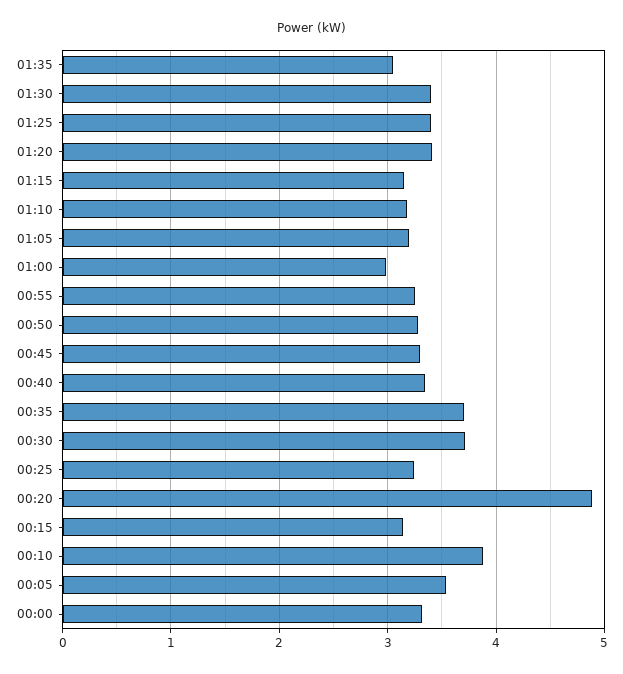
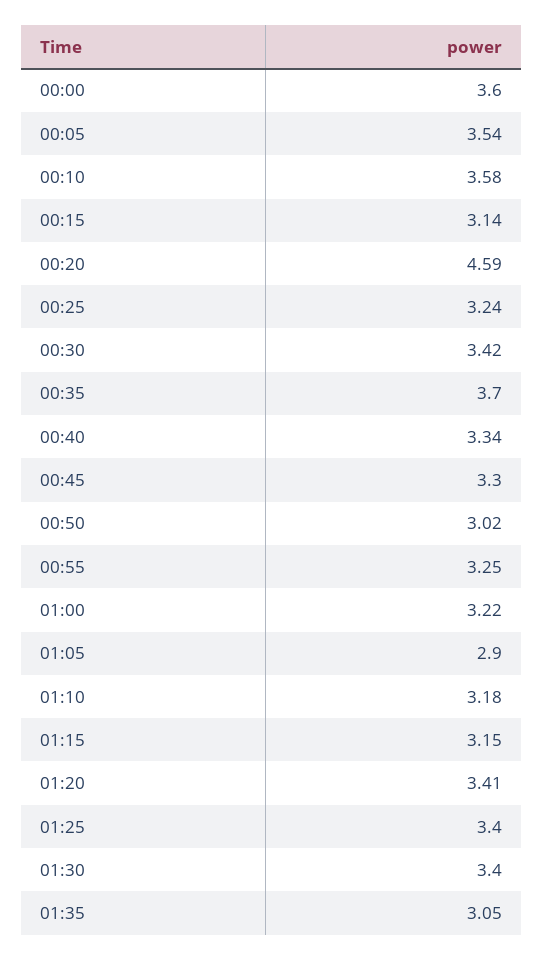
  {
    "01:35": 3.05,
    "01:30": 3.4,
    "01:25": 3.4,
    "01:20": 3.41,
    "01:15": 3.15,
    "01:10": 3.18,
-   "01:05": 3.2,
+   "01:05": 2.9,
-   "01:00": 3,
+   "01:00": 3.22,
    "00:55": 3.25,
-   "00:50": 3.3,
+   "00:50": 3.02,
    "00:45": 3.3,
    "00:40": 3.34,
    "00:35": 3.7,
-   "00:30": 3.7,
+   "00:30": 3.42,
    "00:25": 3.24,
-   "00:20": 4.9,
+   "00:20": 4.59,
    "00:15": 3.14,
-   "00:10": 3.9,
+   "00:10": 3.58,
    "00:05": 3.54,
-   "00:00": 3.3
+   "00:00": 3.6
  }

